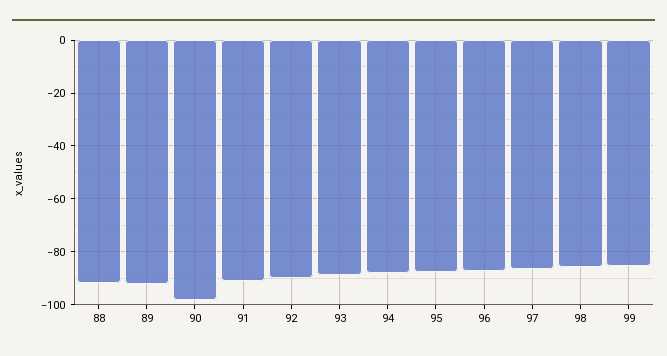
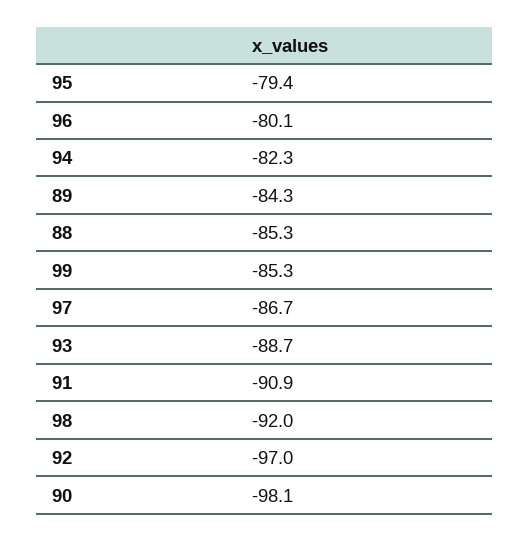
  {
-   "88": -92.5,
+   "88": -85.3,
-   "89": -92.5,
+   "89": -84.3,
    "90": -98.1,
    "91": -90.9,
-   "92": -90,
+   "92": -97,
    "93": -88.7,
-   "94": -87.5,
+   "94": -82.3,
-   "95": -87.5,
+   "95": -79.4,
-   "96": -87.5,
+   "96": -80.1,
    "97": -86.7,
-   "98": -85,
+   "98": -92,
    "99": -85.3
  }

